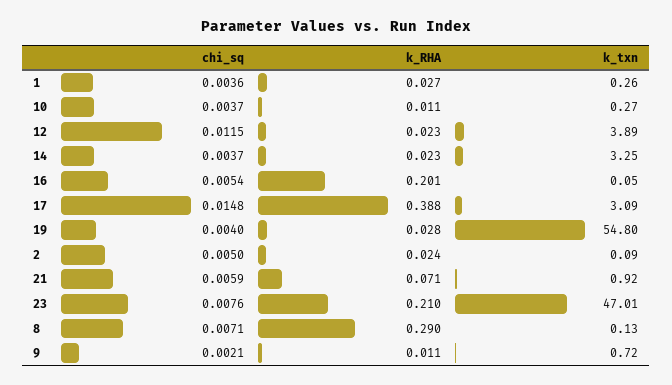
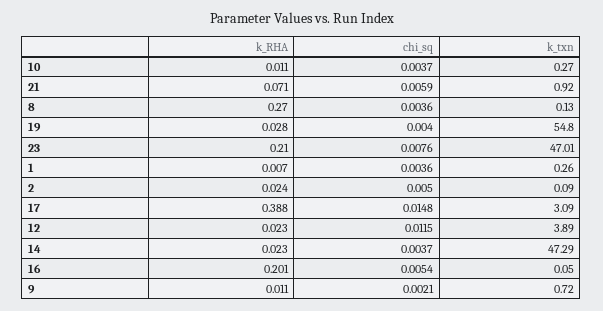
  {
    "chi_sq": {
      "1": 0.0036,
      "10": 0.0037,
      "12": 0.0115,
      "14": 0.0037,
      "16": 0.0054,
      "17": 0.0148,
      "19": 0.004,
      "2": 0.005,
      "21": 0.0059,
      "23": 0.0076,
-     "8": 0.0071,
+     "8": 0.0036,
      "9": 0.0021
    },
    "k_RHA": {
-     "1": 0.027,
+     "1": 0.007,
      "10": 0.011,
      "12": 0.023,
      "14": 0.023,
      "16": 0.201,
      "17": 0.388,
      "19": 0.028,
      "2": 0.024,
      "21": 0.071,
      "23": 0.21,
-     "8": 0.29,
+     "8": 0.27,
      "9": 0.011
    },
    "k_txn": {
      "1": 0.26,
      "10": 0.27,
      "12": 3.89,
-     "14": 3.25,
+     "14": 47.29,
      "16": 0.05,
      "17": 3.09,
      "19": 54.8,
      "2": 0.09,
      "21": 0.92,
      "23": 47.01,
      "8": 0.13,
      "9": 0.72
    }
  }

